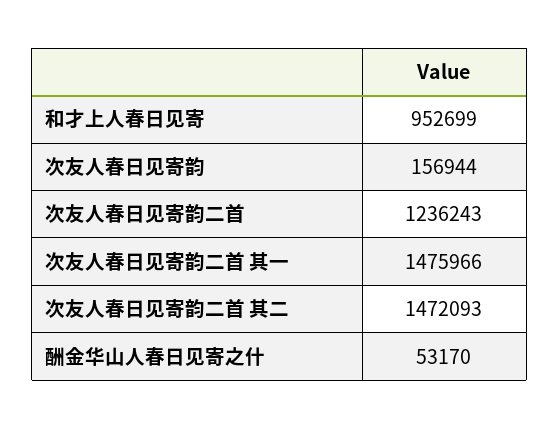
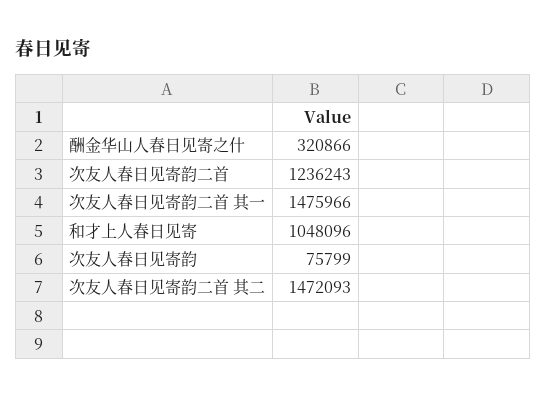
  {
-   "和才上人春日见寄": 952699,
+   "和才上人春日见寄": 1048096,
-   "次友人春日见寄韵": 156944,
+   "次友人春日见寄韵": 75799,
    "次友人春日见寄韵二首": 1236243,
    "次友人春日见寄韵二首 其一": 1475966,
    "次友人春日见寄韵二首 其二": 1472093,
-   "酬金华山人春日见寄之什": 53170
+   "酬金华山人春日见寄之什": 320866
  }

